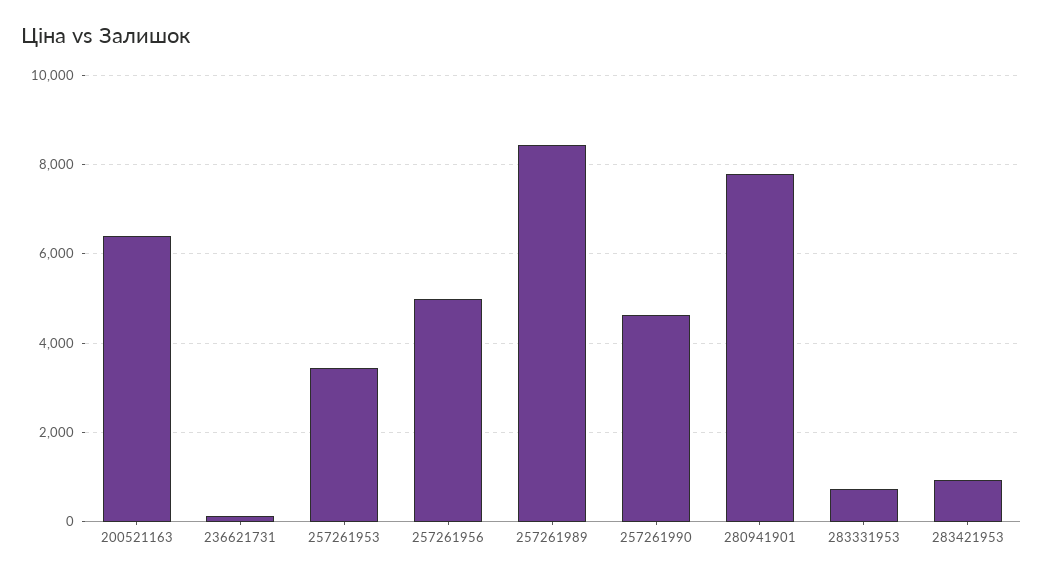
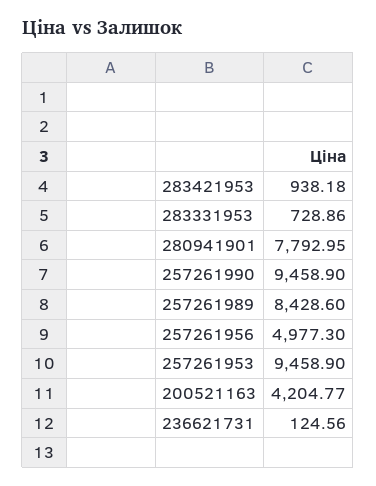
  {
-   "200521163": 6400,
+   "200521163": 4204.77,
    "236621731": 124.56,
-   "257261953": 3400,
+   "257261953": 9458.9,
    "257261956": 4977.3,
    "257261989": 8428.6,
-   "257261990": 4600,
+   "257261990": 9458.9,
    "280941901": 7792.95,
    "283331953": 728.86,
    "283421953": 938.18
  }

